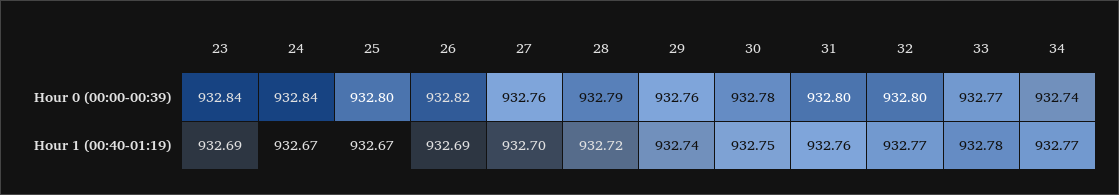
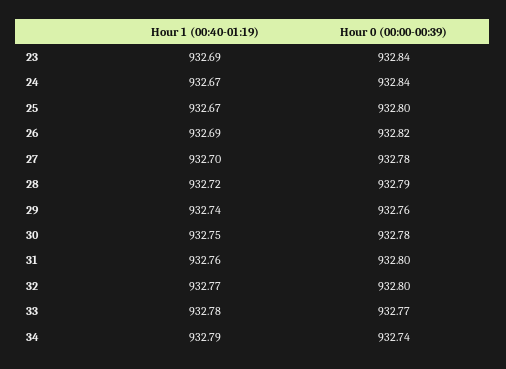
  {
    "23": {
      "Hour 0 (00:00-00:39)": 932.84,
      "Hour 1 (00:40-01:19)": 932.69
    },
    "24": {
      "Hour 0 (00:00-00:39)": 932.84,
      "Hour 1 (00:40-01:19)": 932.67
    },
    "25": {
      "Hour 0 (00:00-00:39)": 932.8,
      "Hour 1 (00:40-01:19)": 932.67
    },
    "26": {
      "Hour 0 (00:00-00:39)": 932.82,
      "Hour 1 (00:40-01:19)": 932.69
    },
    "27": {
-     "Hour 0 (00:00-00:39)": 932.76,
+     "Hour 0 (00:00-00:39)": 932.78,
      "Hour 1 (00:40-01:19)": 932.7
    },
    "28": {
      "Hour 0 (00:00-00:39)": 932.79,
      "Hour 1 (00:40-01:19)": 932.72
    },
    "29": {
      "Hour 0 (00:00-00:39)": 932.76,
      "Hour 1 (00:40-01:19)": 932.74
    },
    "30": {
      "Hour 0 (00:00-00:39)": 932.78,
      "Hour 1 (00:40-01:19)": 932.75
    },
    "31": {
      "Hour 0 (00:00-00:39)": 932.8,
      "Hour 1 (00:40-01:19)": 932.76
    },
    "32": {
      "Hour 0 (00:00-00:39)": 932.8,
      "Hour 1 (00:40-01:19)": 932.77
    },
    "33": {
      "Hour 0 (00:00-00:39)": 932.77,
      "Hour 1 (00:40-01:19)": 932.78
    },
    "34": {
      "Hour 0 (00:00-00:39)": 932.74,
-     "Hour 1 (00:40-01:19)": 932.77
+     "Hour 1 (00:40-01:19)": 932.79
    }
  }

